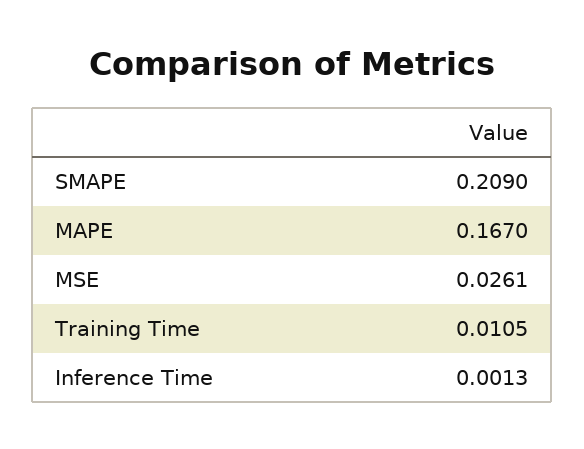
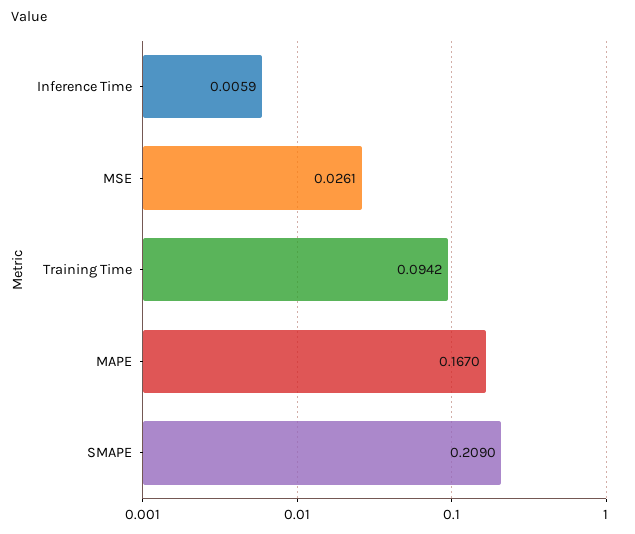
  {
    "SMAPE": 0.209,
    "MAPE": 0.167,
    "MSE": 0.0261,
-   "Training Time": 0.0105,
+   "Training Time": 0.0942,
-   "Inference Time": 0.0013
+   "Inference Time": 0.0059
  }

